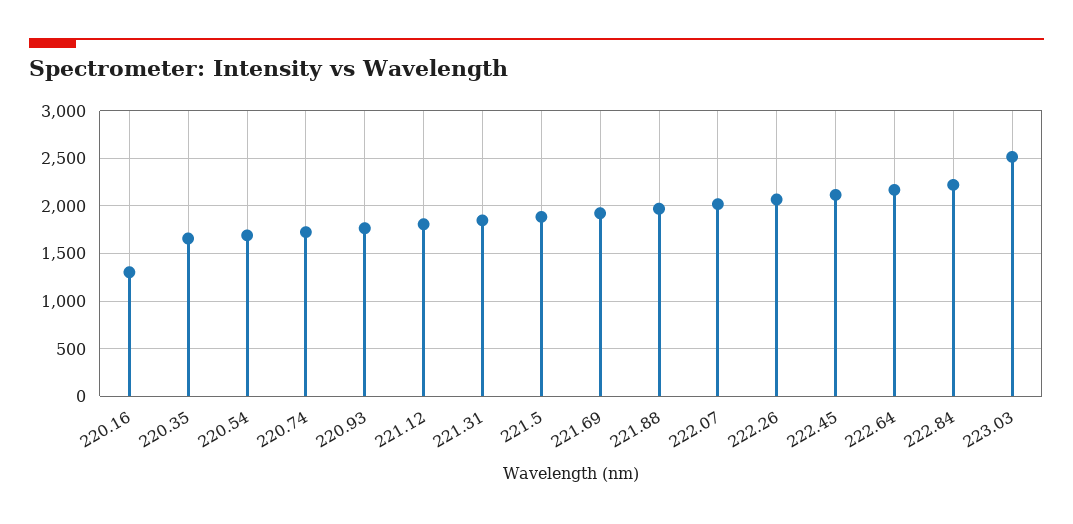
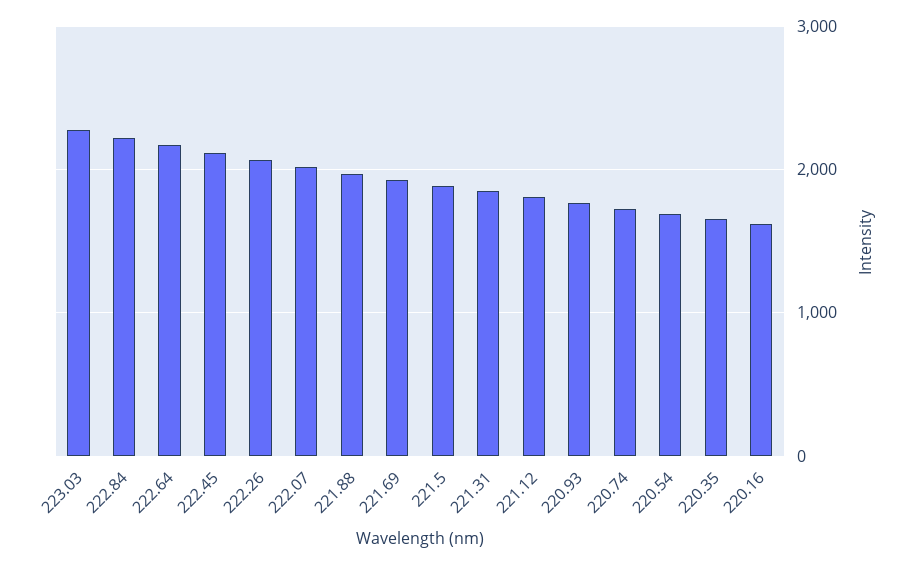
  {
-   "220.16": 1300,
+   "220.16": 1600,
    "220.35": 1700,
    "220.54": 1700,
    "220.74": 1700,
    "220.93": 1800,
    "221.12": 1800,
    "221.31": 1800,
    "221.5": 1900,
    "221.69": 1900,
    "221.88": 2000,
    "222.07": 2000,
    "222.26": 2100,
    "222.45": 2100,
    "222.64": 2200,
    "222.84": 2200,
-   "223.03": 2500
+   "223.03": 2300
  }

